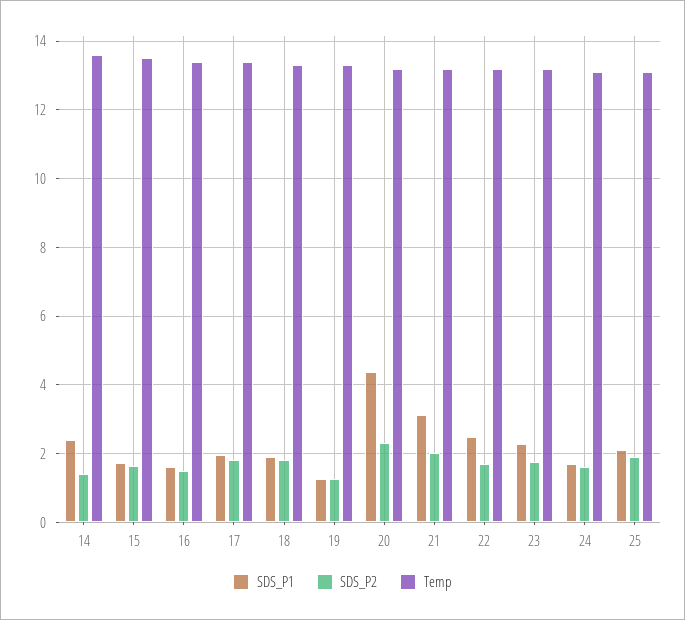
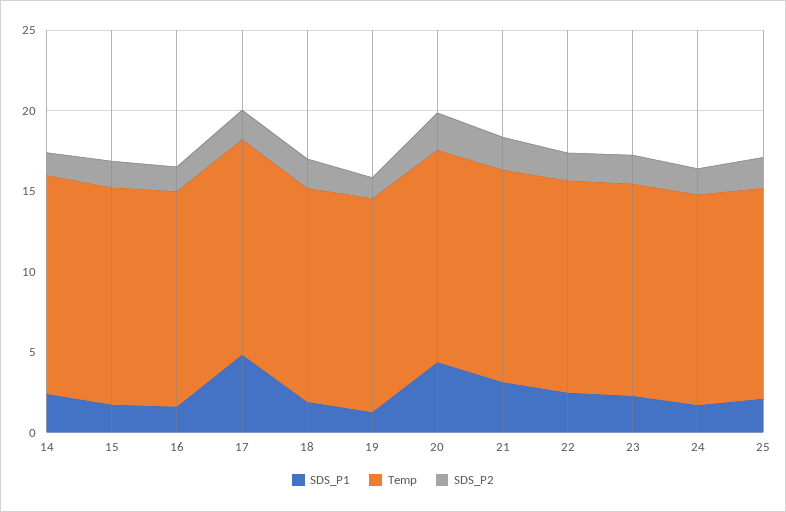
  {
    "SDS_P1": {
      "14": 2.4,
      "15": 1.8,
      "16": 1.6,
-     "17": 2,
+     "17": 5,
      "18": 2,
      "19": 1.2,
      "20": 4.4,
      "21": 3.2,
      "22": 2.4,
      "23": 2.2,
      "24": 1.8,
      "25": 2.2
    },
    "SDS_P2": {
      "14": 1.4,
      "15": 1.6,
      "16": 1.6,
      "17": 1.8,
      "18": 1.8,
      "19": 1.2,
      "20": 2.4,
      "21": 2,
      "22": 1.8,
      "23": 1.8,
      "24": 1.6,
      "25": 2
    },
    "Temp": {
      "14": 13.6,
      "15": 13.6,
      "16": 13.4,
      "17": 13.4,
      "18": 13.4,
      "19": 13.4,
      "20": 13.2,
      "21": 13.2,
      "22": 13.2,
      "23": 13.2,
      "24": 13.2,
      "25": 13.2
    }
  }

